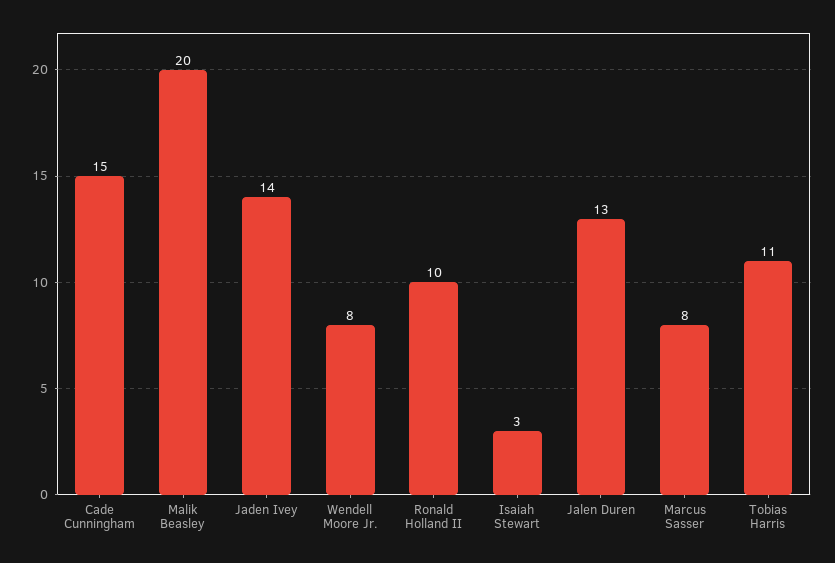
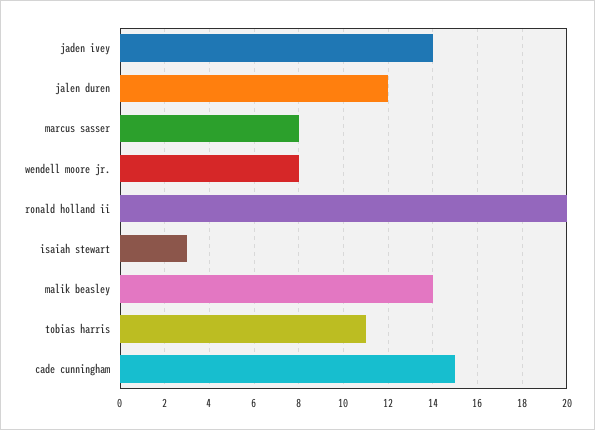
  {
    "Cade Cunningham": 15,
-   "Malik Beasley": 20,
+   "Malik Beasley": 14,
    "Jaden Ivey": 14,
    "Wendell Moore Jr.": 8,
-   "Ronald Holland II": 10,
+   "Ronald Holland II": 20,
    "Isaiah Stewart": 3,
-   "Jalen Duren": 13,
+   "Jalen Duren": 12,
    "Marcus Sasser": 8,
    "Tobias Harris": 11
  }

